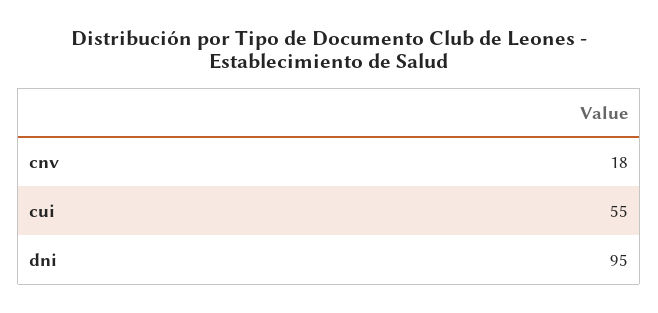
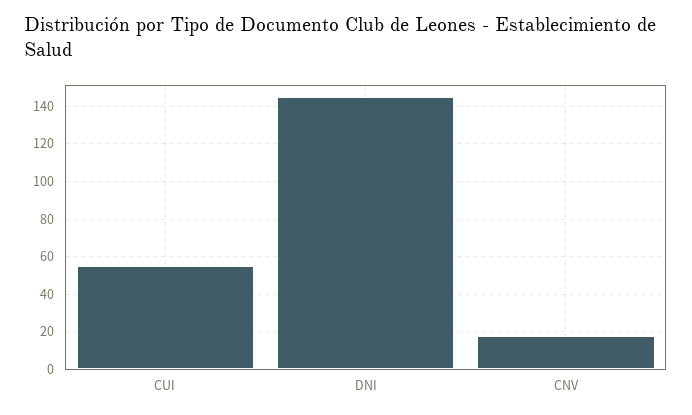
  {
    "cnv": 18,
    "cui": 55,
-   "dni": 95
+   "dni": 145
  }

